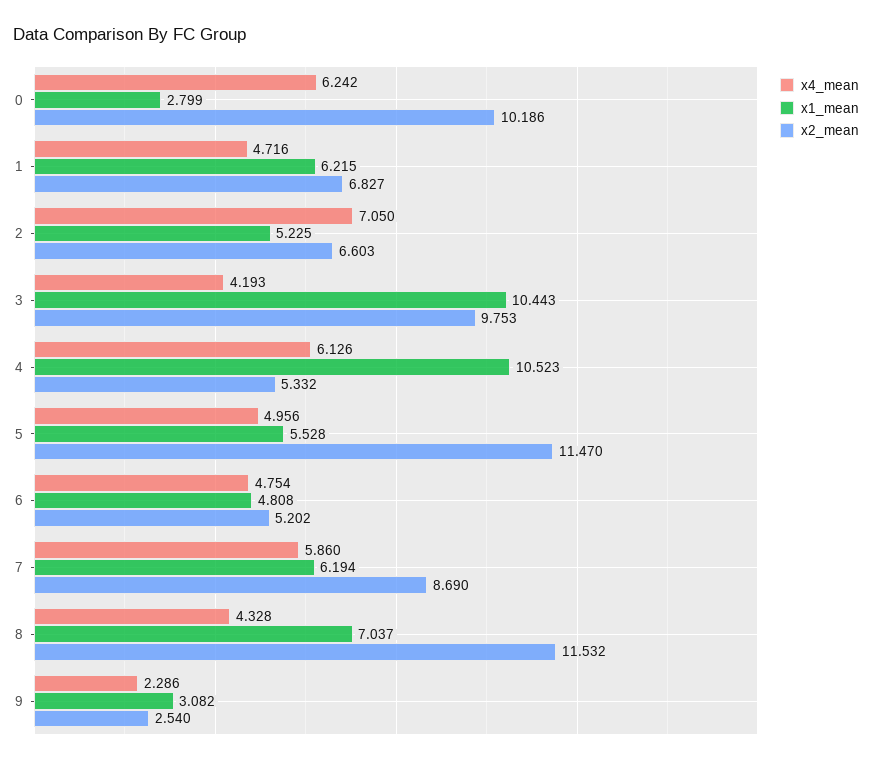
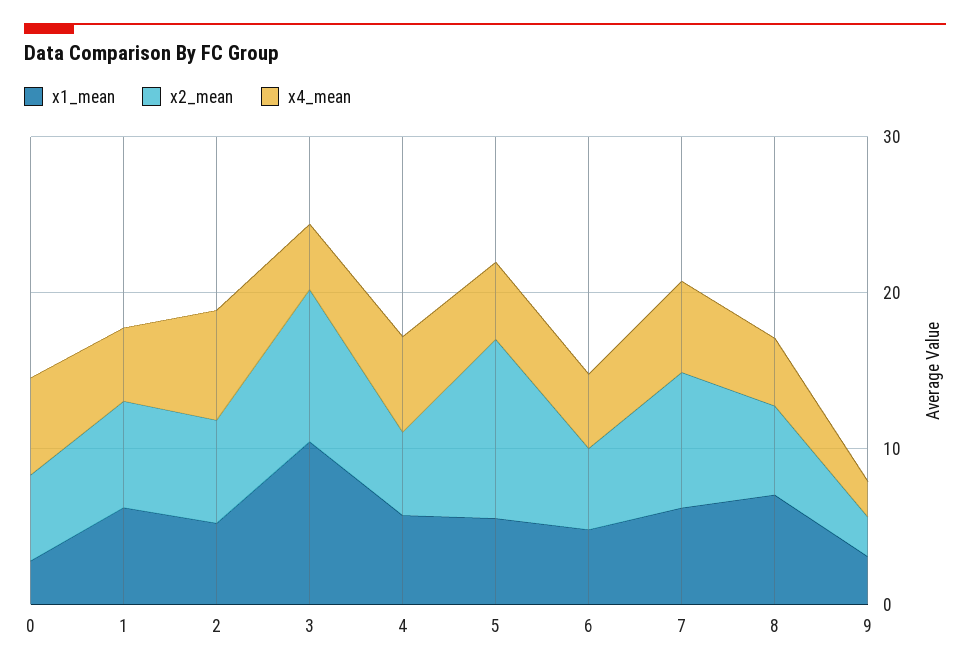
  {
    "x4_mean": {
      "0": 6.242,
      "1": 4.716,
      "2": 7.05,
      "3": 4.193,
      "4": 6.126,
      "5": 4.956,
      "6": 4.754,
      "7": 5.86,
      "8": 4.328,
      "9": 2.286
    },
    "x1_mean": {
      "0": 2.799,
      "1": 6.215,
      "2": 5.225,
      "3": 10.443,
-     "4": 10.523,
+     "4": 6,
      "5": 5.528,
      "6": 4.808,
      "7": 6.194,
      "8": 7.037,
      "9": 3.082
    },
    "x2_mean": {
-     "0": 10.186,
+     "0": 6,
      "1": 6.827,
      "2": 6.603,
      "3": 9.753,
      "4": 5.332,
      "5": 11.47,
      "6": 5.202,
      "7": 8.69,
-     "8": 11.532,
+     "8": 6,
      "9": 2.54
    }
  }

